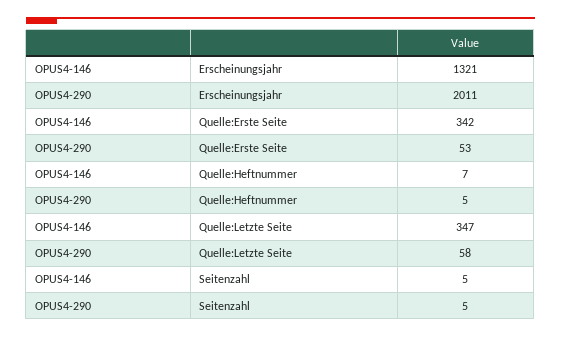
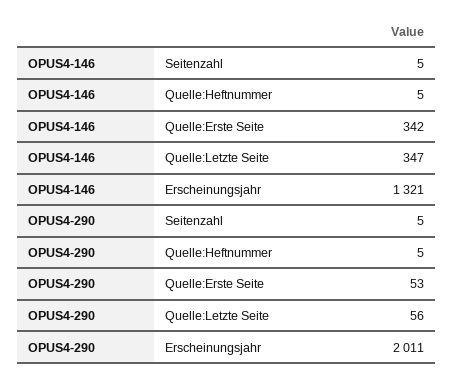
  {
    "OPUS4-146": {
      "Erscheinungsjahr": 1321,
      "Quelle:Erste Seite": 342,
-     "Quelle:Heftnummer": 7,
+     "Quelle:Heftnummer": 5,
      "Quelle:Letzte Seite": 347,
      "Seitenzahl": 5
    },
    "OPUS4-290": {
      "Erscheinungsjahr": 2011,
      "Quelle:Erste Seite": 53,
      "Quelle:Heftnummer": 5,
-     "Quelle:Letzte Seite": 58,
+     "Quelle:Letzte Seite": 56,
      "Seitenzahl": 5
    }
  }

